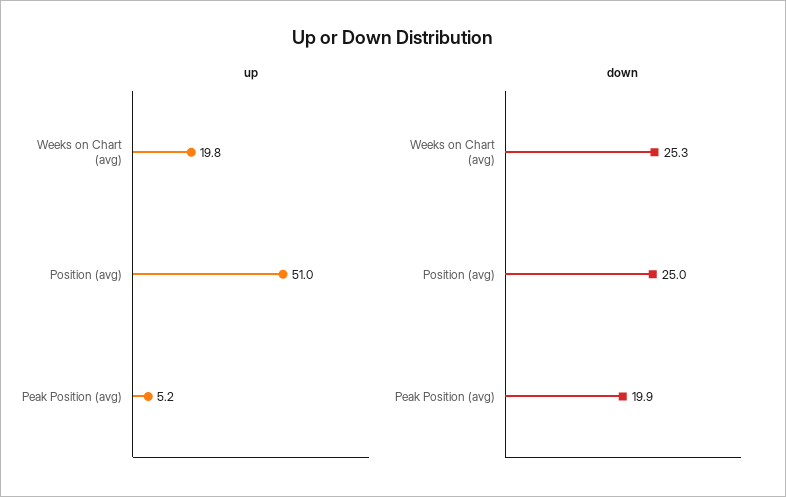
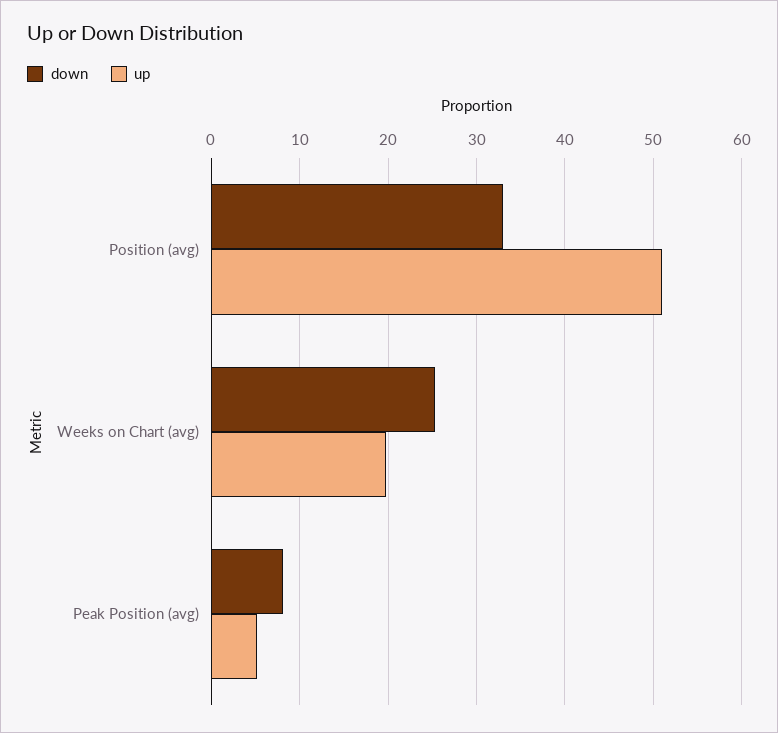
  {
    "up": {
      "Weeks on Chart (avg)": 19.8,
      "Position (avg)": 51,
      "Peak Position (avg)": 5.2
    },
    "down": {
      "Weeks on Chart (avg)": 25.3,
-     "Position (avg)": 25,
+     "Position (avg)": 33,
-     "Peak Position (avg)": 19.9
+     "Peak Position (avg)": 8
    }
  }

